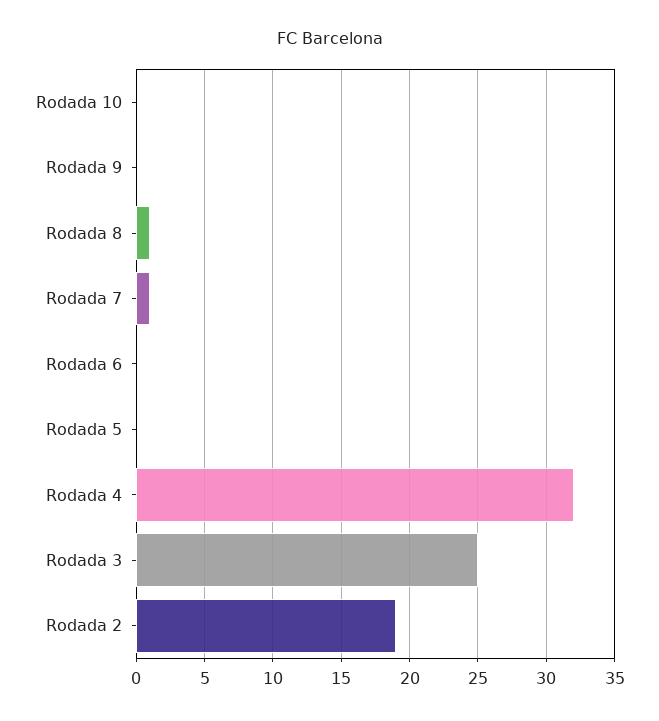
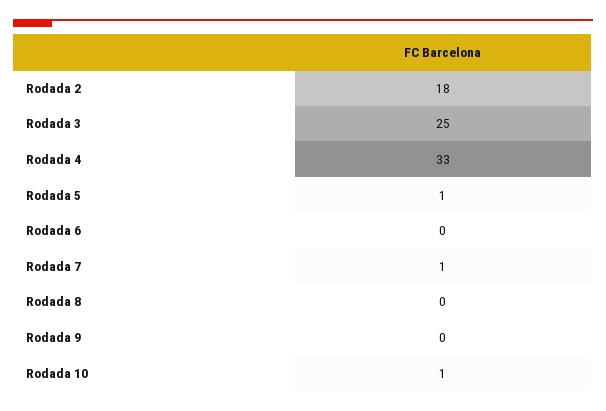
  {
-   "Rodada 10": 0,
+   "Rodada 10": 1,
    "Rodada 9": 0,
-   "Rodada 8": 1,
+   "Rodada 8": 0,
    "Rodada 7": 1,
    "Rodada 6": 0,
-   "Rodada 5": 0,
+   "Rodada 5": 1,
-   "Rodada 4": 32,
+   "Rodada 4": 33,
    "Rodada 3": 25,
-   "Rodada 2": 19
+   "Rodada 2": 18
  }

